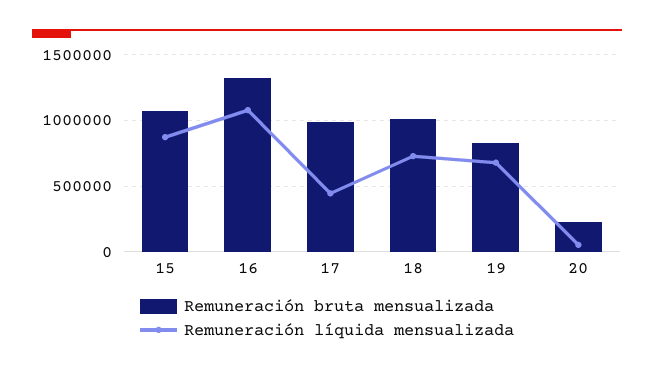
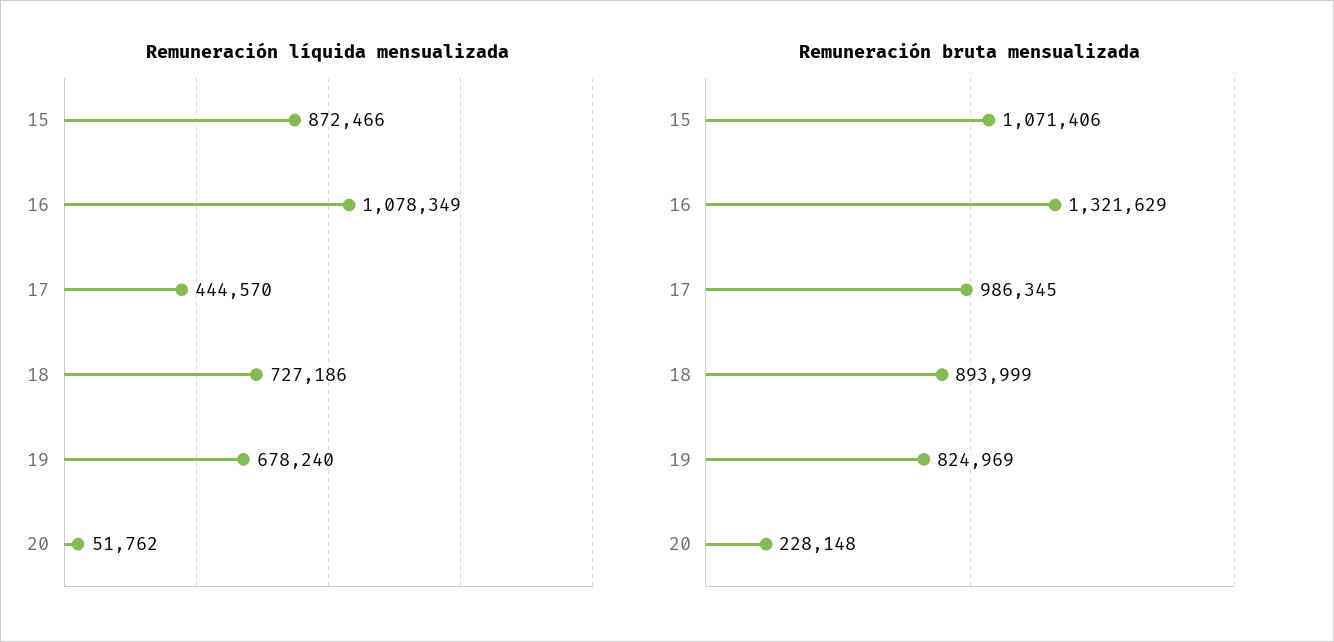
  {
    "Remuneración bruta mensualizada": {
      "15": 1071406,
      "16": 1321629,
      "17": 986345,
-     "18": 1000000,
+     "18": 893999,
      "19": 824969,
      "20": 228148
    },
    "Remuneración líquida mensualizada": {
      "15": 872466,
      "16": 1078349,
      "17": 444570,
      "18": 727186,
      "19": 678240,
      "20": 51762
    }
  }

